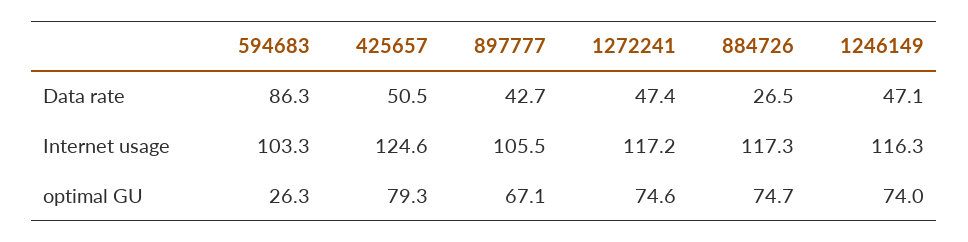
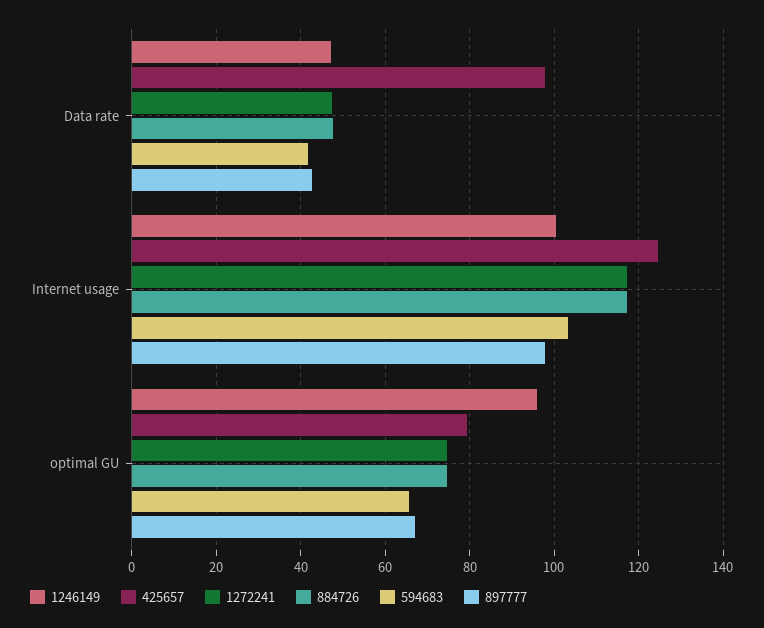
  {
    "594683": {
-     "Data rate": 86.3,
+     "Data rate": 42,
      "Internet usage": 103.3,
-     "optimal GU": 26.3
+     "optimal GU": 66
    },
    "425657": {
-     "Data rate": 50.5,
+     "Data rate": 98,
      "Internet usage": 124.6,
      "optimal GU": 79.3
    },
    "897777": {
      "Data rate": 42.7,
-     "Internet usage": 105.5,
+     "Internet usage": 98,
      "optimal GU": 67.1
    },
    "1272241": {
      "Data rate": 47.4,
      "Internet usage": 117.2,
      "optimal GU": 74.6
    },
    "884726": {
-     "Data rate": 26.5,
+     "Data rate": 48,
      "Internet usage": 117.3,
      "optimal GU": 74.7
    },
    "1246149": {
      "Data rate": 47.1,
-     "Internet usage": 116.3,
+     "Internet usage": 100,
-     "optimal GU": 74
+     "optimal GU": 96
    }
  }

